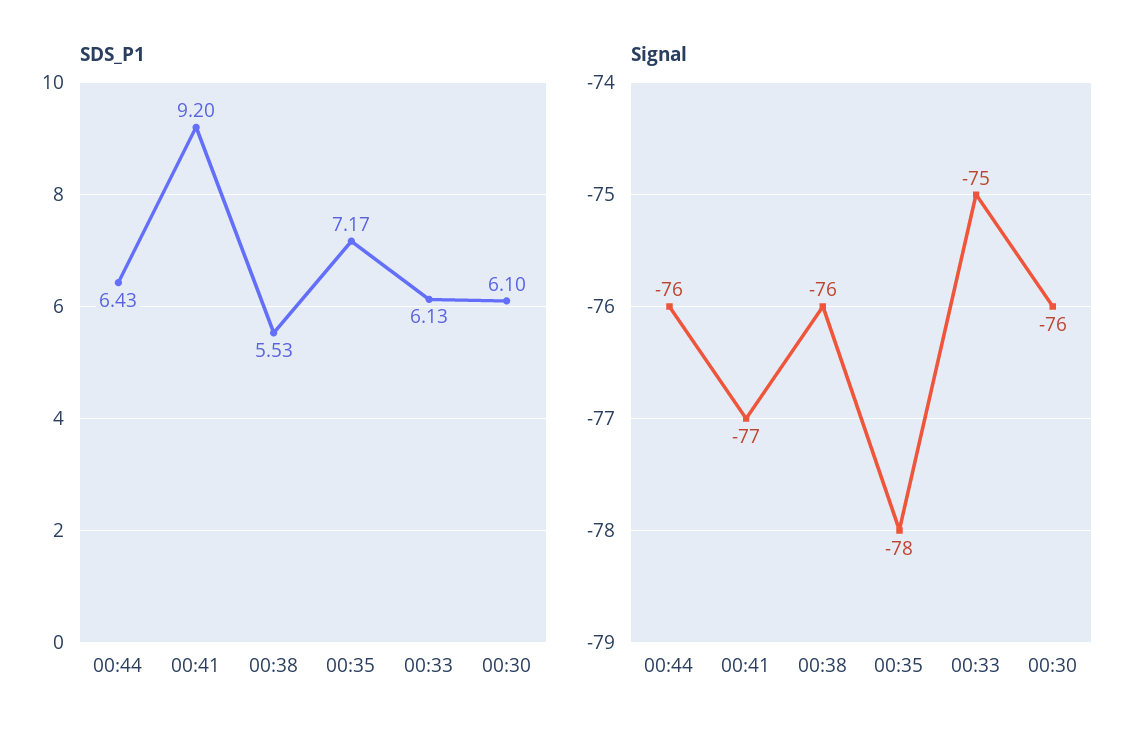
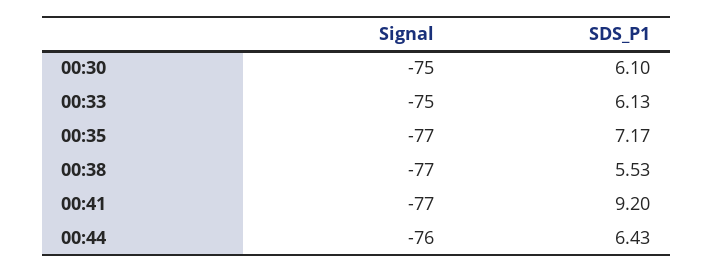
  {
    "SDS_P1": {
      "00:44": 6.43,
      "00:41": 9.2,
      "00:38": 5.53,
      "00:35": 7.17,
      "00:33": 6.13,
      "00:30": 6.1
    },
    "Signal": {
      "00:44": -76,
      "00:41": -77,
-     "00:38": -76,
+     "00:38": -77,
-     "00:35": -78,
+     "00:35": -77,
      "00:33": -75,
-     "00:30": -76
+     "00:30": -75
    }
  }

